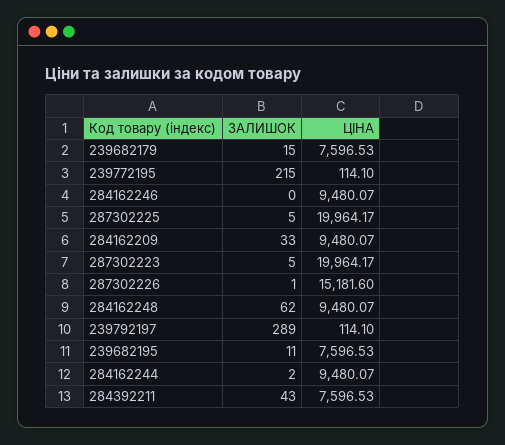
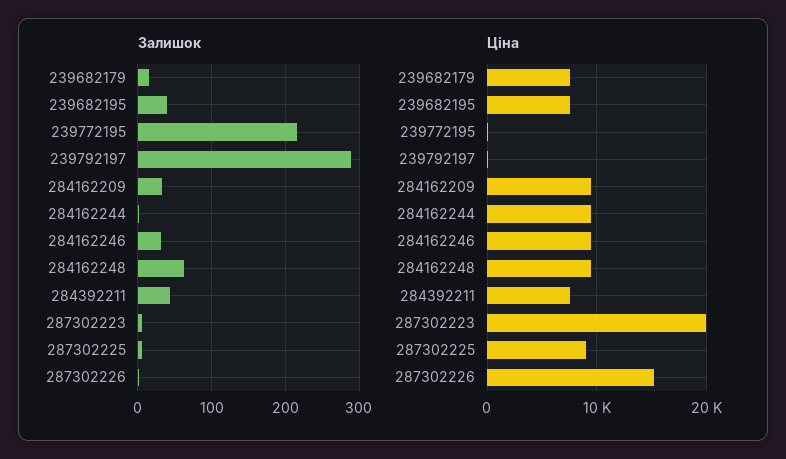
  {
    "ЗАЛИШОК": {
      "239682179": 15,
      "239772195": 215,
-     "284162246": 0,
+     "284162246": 30,
      "287302225": 5,
      "284162209": 33,
      "287302223": 5,
      "287302226": 1,
      "284162248": 62,
      "239792197": 289,
-     "239682195": 11,
+     "239682195": 40,
      "284162244": 2,
      "284392211": 43
    },
    "ЦІНА": {
      "239682179": 7596.53,
      "239772195": 114.1,
      "284162246": 9480.07,
-     "287302225": 19964.17,
+     "287302225": 9000,
      "284162209": 9480.07,
      "287302223": 19964.17,
      "287302226": 15181.6,
      "284162248": 9480.07,
      "239792197": 114.1,
      "239682195": 7596.53,
      "284162244": 9480.07,
      "284392211": 7596.53
    }
  }

